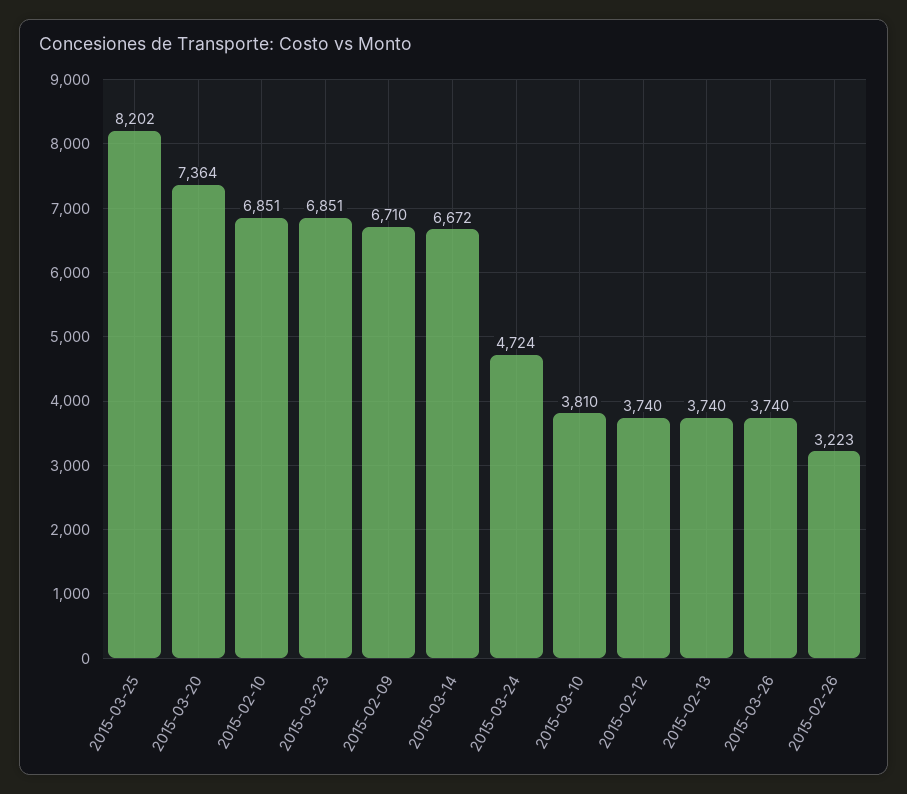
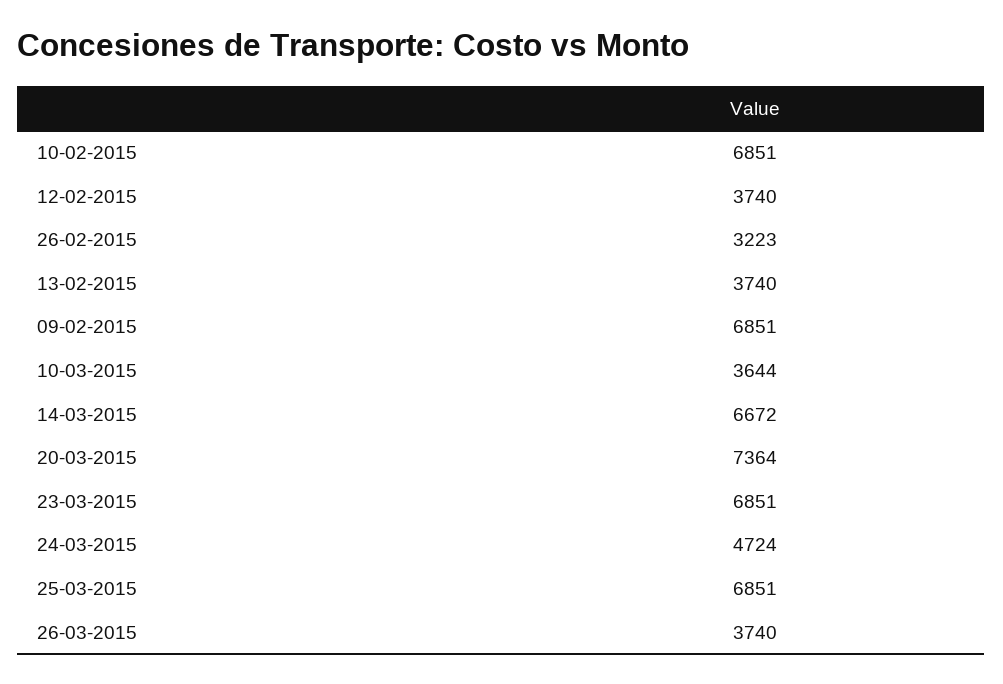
  {
-   "2015-03-25": 8202,
+   "2015-03-25": 6851,
    "2015-03-20": 7364,
    "2015-02-10": 6851,
    "2015-03-23": 6851,
-   "2015-02-09": 6710,
+   "2015-02-09": 6851,
    "2015-03-14": 6672,
    "2015-03-24": 4724,
-   "2015-03-10": 3810,
+   "2015-03-10": 3644,
    "2015-02-12": 3740,
    "2015-02-13": 3740,
    "2015-03-26": 3740,
    "2015-02-26": 3223
  }

